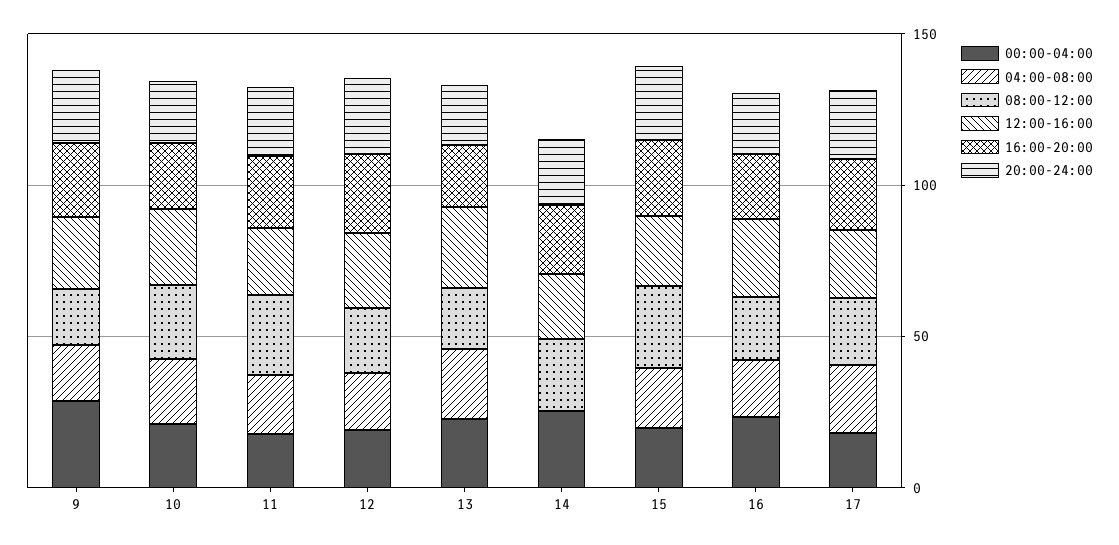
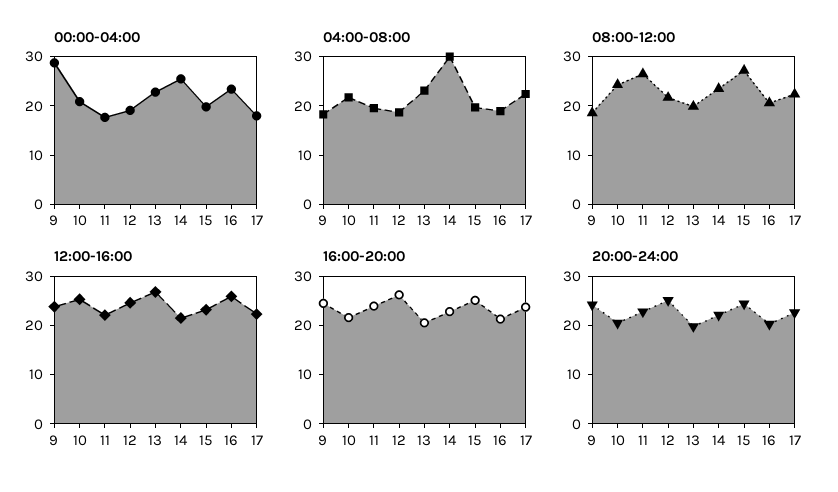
  {
    "00:00-04:00": {
      "9": 28,
      "10": 20,
      "11": 18,
      "12": 20,
      "13": 22,
      "14": 26,
      "15": 20,
      "16": 24,
      "17": 18
    },
    "04:00-08:00": {
      "9": 18,
      "10": 22,
      "11": 20,
      "12": 18,
      "13": 24,
-     "14": 0,
+     "14": 30,
      "15": 20,
      "16": 18,
      "17": 22
    },
    "08:00-12:00": {
      "9": 18,
      "10": 24,
      "11": 26,
      "12": 22,
      "13": 20,
      "14": 24,
      "15": 28,
      "16": 20,
      "17": 22
    },
    "12:00-16:00": {
      "9": 24,
      "10": 26,
      "11": 22,
      "12": 24,
      "13": 26,
      "14": 22,
      "15": 24,
      "16": 26,
      "17": 22
    },
    "16:00-20:00": {
      "9": 24,
      "10": 22,
      "11": 24,
      "12": 26,
      "13": 20,
      "14": 22,
      "15": 26,
      "16": 22,
      "17": 24
    },
    "20:00-24:00": {
      "9": 24,
      "10": 20,
      "11": 22,
      "12": 26,
      "13": 20,
      "14": 22,
      "15": 24,
      "16": 20,
      "17": 22
    }
  }

